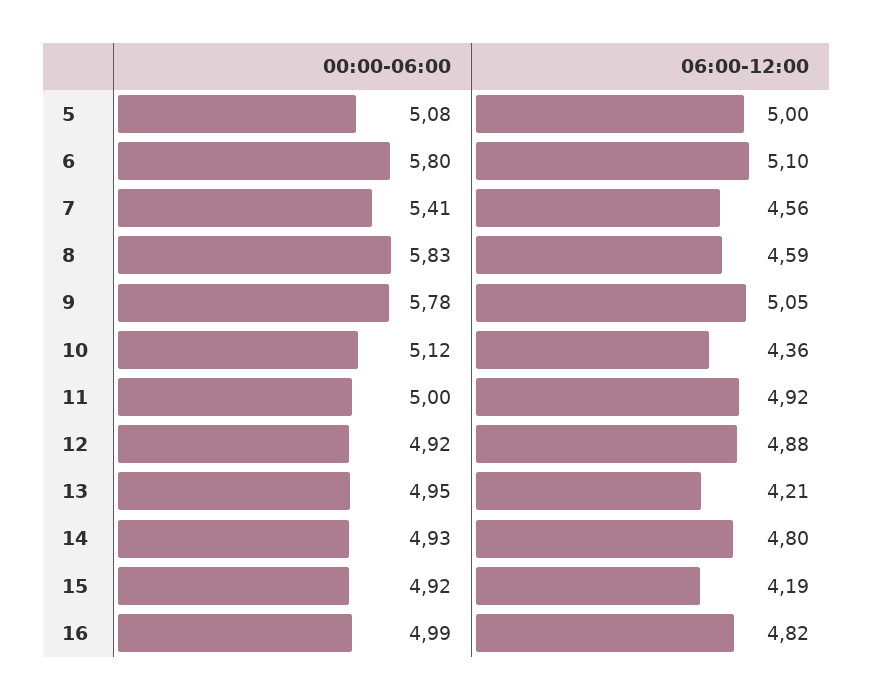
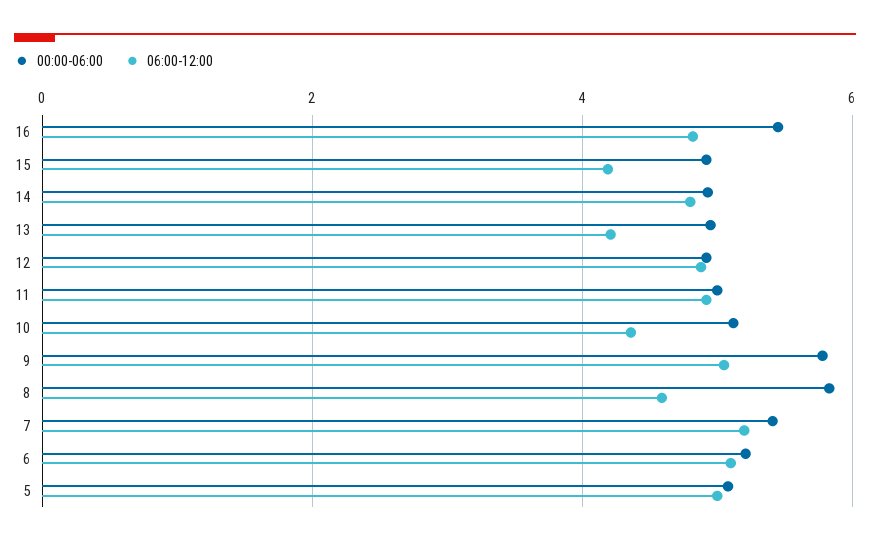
  {
    "00:00-06:00": {
      "5": 5.08,
-     "6": 5.8,
+     "6": 5.2,
      "7": 5.41,
      "8": 5.83,
      "9": 5.78,
      "10": 5.12,
      "11": 5,
      "12": 4.92,
      "13": 4.95,
      "14": 4.93,
      "15": 4.92,
-     "16": 4.99
+     "16": 5.4
    },
    "06:00-12:00": {
      "5": 5,
      "6": 5.1,
-     "7": 4.56,
+     "7": 5.2,
      "8": 4.59,
      "9": 5.05,
      "10": 4.36,
      "11": 4.92,
      "12": 4.88,
      "13": 4.21,
      "14": 4.8,
      "15": 4.19,
      "16": 4.82
    }
  }

